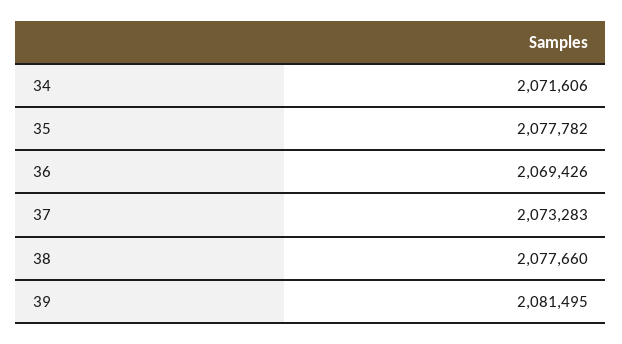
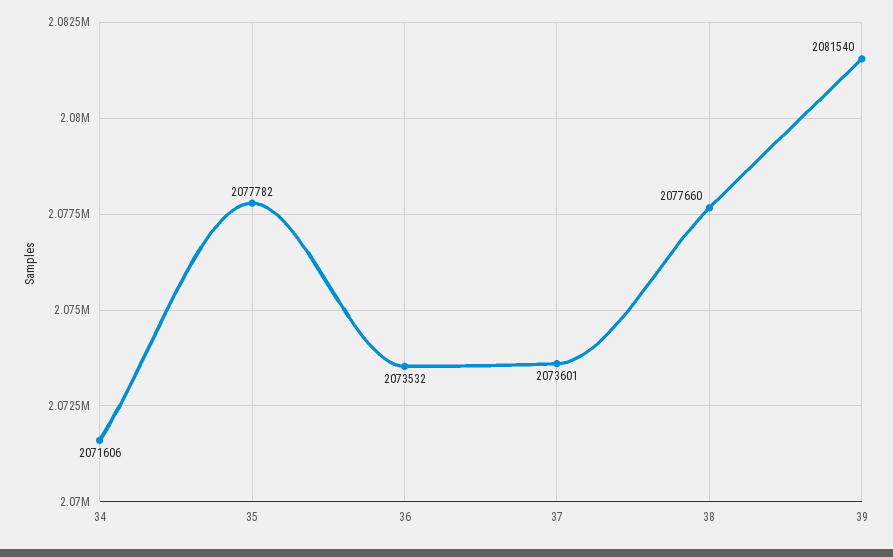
  {
    "34": 2071606,
    "35": 2077782,
-   "36": 2069426,
+   "36": 2073532,
-   "37": 2073283,
+   "37": 2073601,
    "38": 2077660,
-   "39": 2081495
+   "39": 2081540
  }

